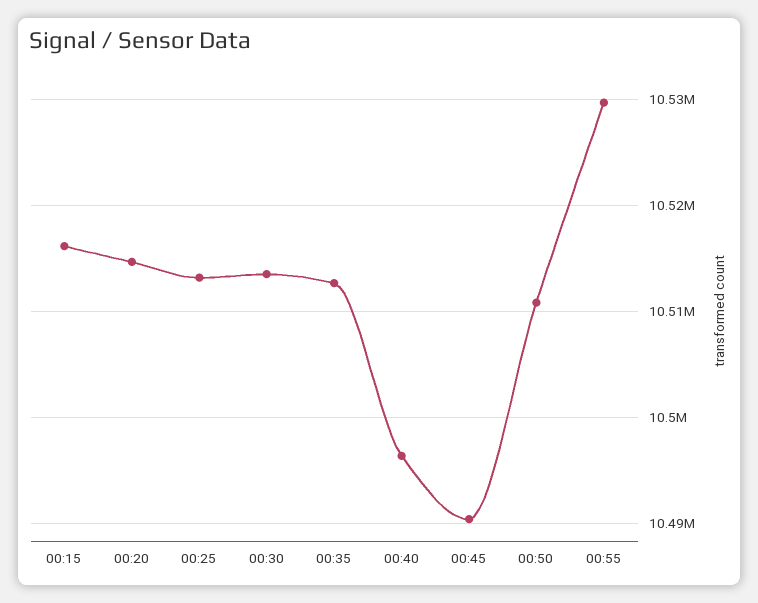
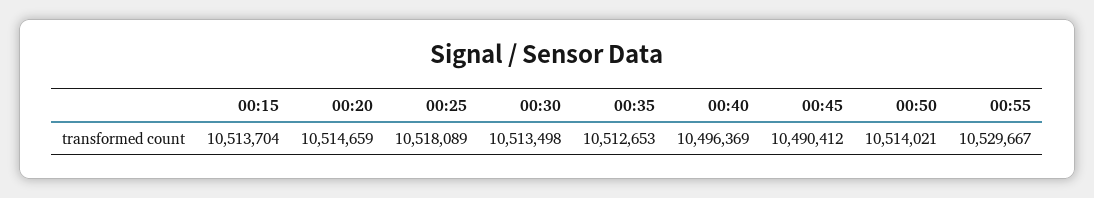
  {
-   "00:15": 10516000,
+   "00:15": 10513704,
    "00:20": 10514659,
-   "00:25": 10513000,
+   "00:25": 10518089,
    "00:30": 10513498,
    "00:35": 10512653,
    "00:40": 10496369,
    "00:45": 10490412,
-   "00:50": 10511000,
+   "00:50": 10514021,
    "00:55": 10529667
  }

